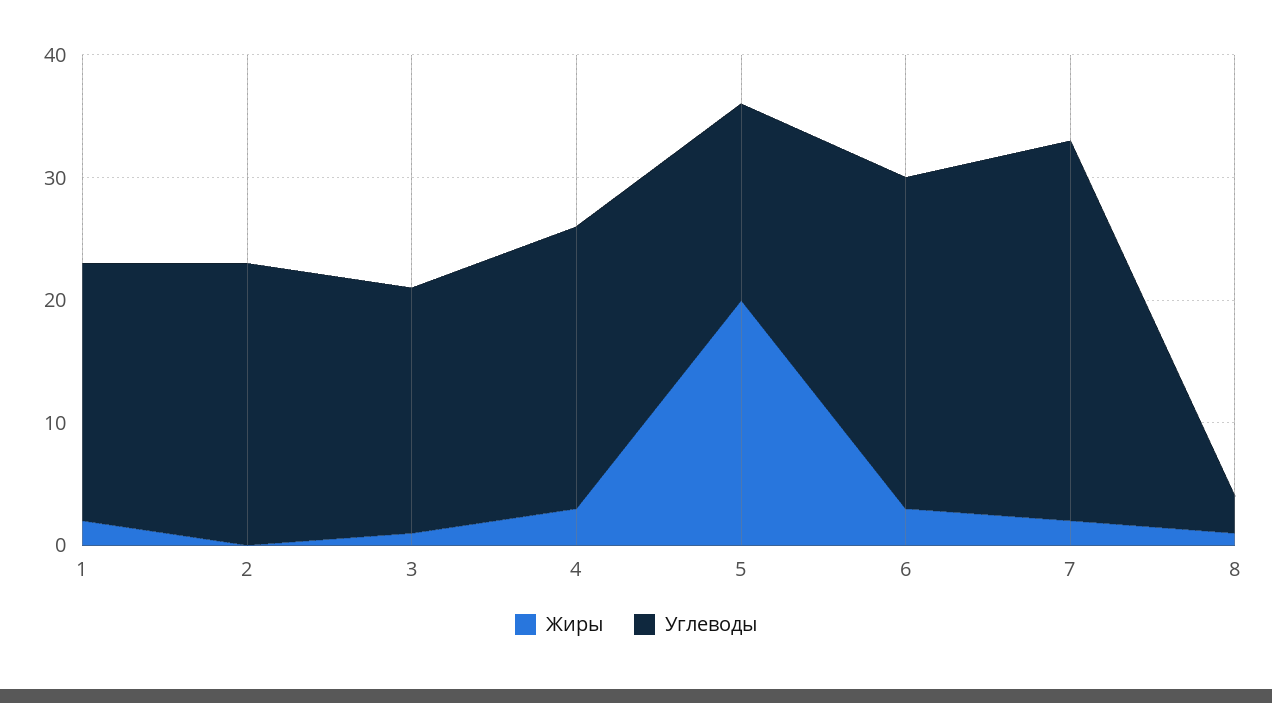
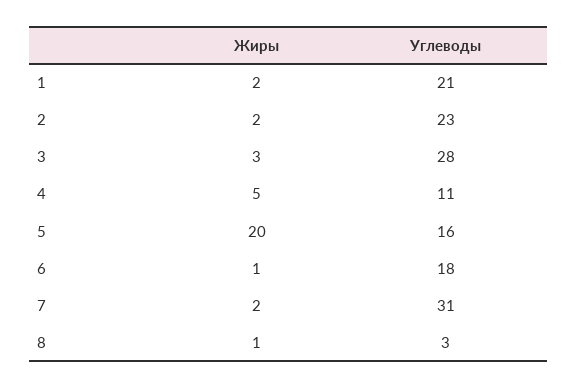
  {
    "Жиры": {
      "1": 2,
-     "2": 0,
+     "2": 2,
-     "3": 1,
+     "3": 3,
-     "4": 3,
+     "4": 5,
      "5": 20,
-     "6": 3,
+     "6": 1,
      "7": 2,
      "8": 1
    },
    "Углеводы": {
      "1": 21,
      "2": 23,
-     "3": 20,
+     "3": 28,
-     "4": 23,
+     "4": 11,
      "5": 16,
-     "6": 27,
+     "6": 18,
      "7": 31,
      "8": 3
    }
  }

